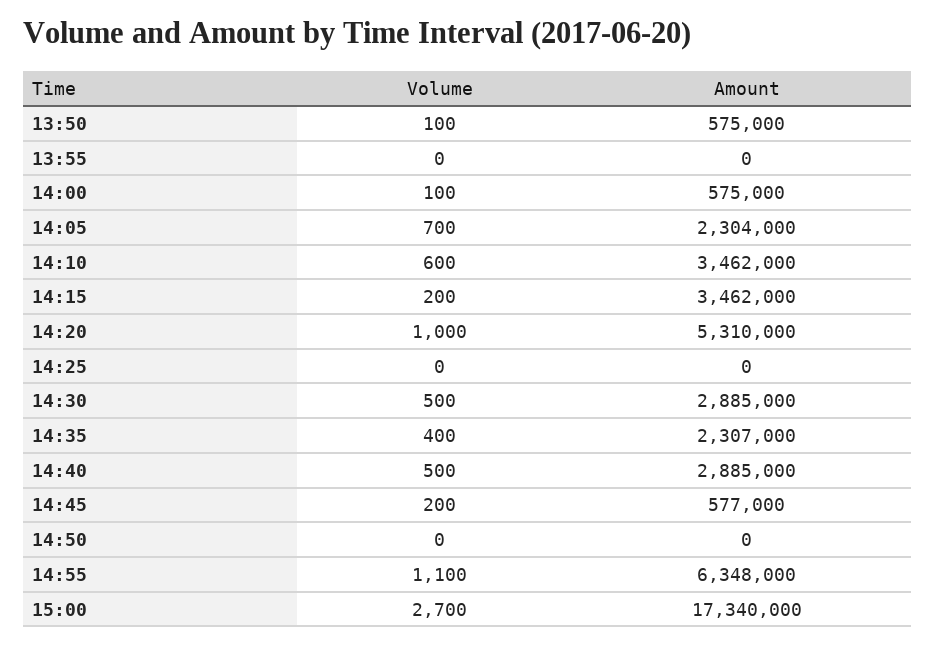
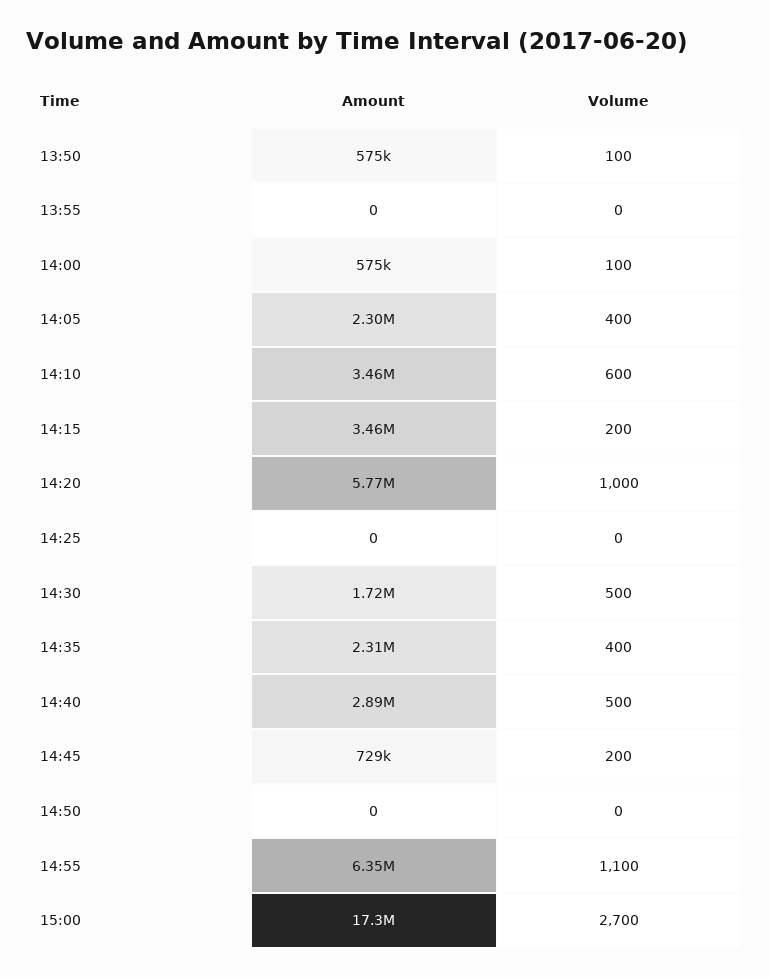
  {
    "Volume": {
      "13:50": 100,
      "13:55": 0,
      "14:00": 100,
-     "14:05": 700,
+     "14:05": 400,
      "14:10": 600,
      "14:15": 200,
      "14:20": 1000,
      "14:25": 0,
      "14:30": 500,
      "14:35": 400,
      "14:40": 500,
      "14:45": 200,
      "14:50": 0,
      "14:55": 1100,
      "15:00": 2700
    },
    "Amount": {
      "13:50": 575000,
      "13:55": 0,
      "14:00": 575000,
      "14:05": 2304000,
      "14:10": 3462000,
      "14:15": 3462000,
-     "14:20": 5310000,
+     "14:20": 5770000,
      "14:25": 0,
-     "14:30": 2885000,
+     "14:30": 1720000,
      "14:35": 2307000,
      "14:40": 2885000,
-     "14:45": 577000,
+     "14:45": 729000,
      "14:50": 0,
      "14:55": 6348000,
      "15:00": 17340000
    }
  }

